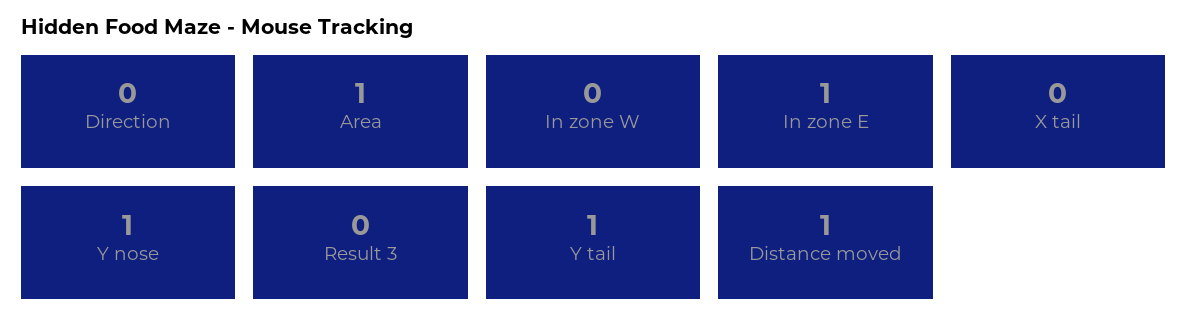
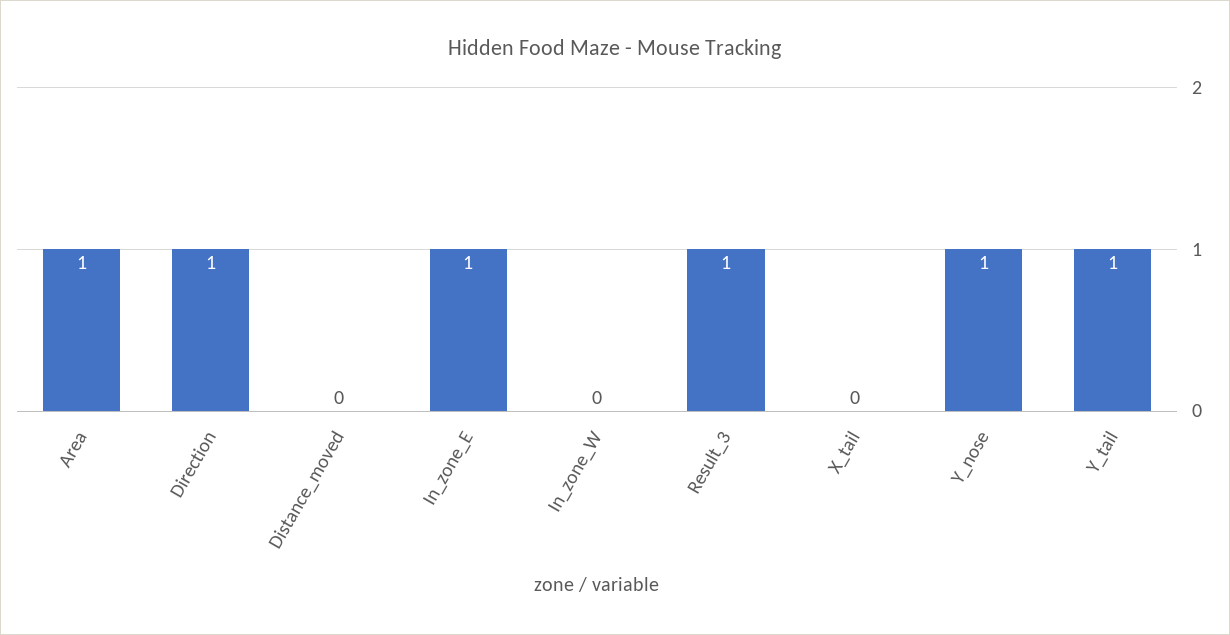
  {
-   "Direction": 0,
+   "Direction": 1,
    "Area": 1,
    "In zone W": 0,
    "In zone E": 1,
    "X tail": 0,
    "Y nose": 1,
-   "Result 3": 0,
+   "Result 3": 1,
    "Y tail": 1,
-   "Distance moved": 1
+   "Distance moved": 0
  }

